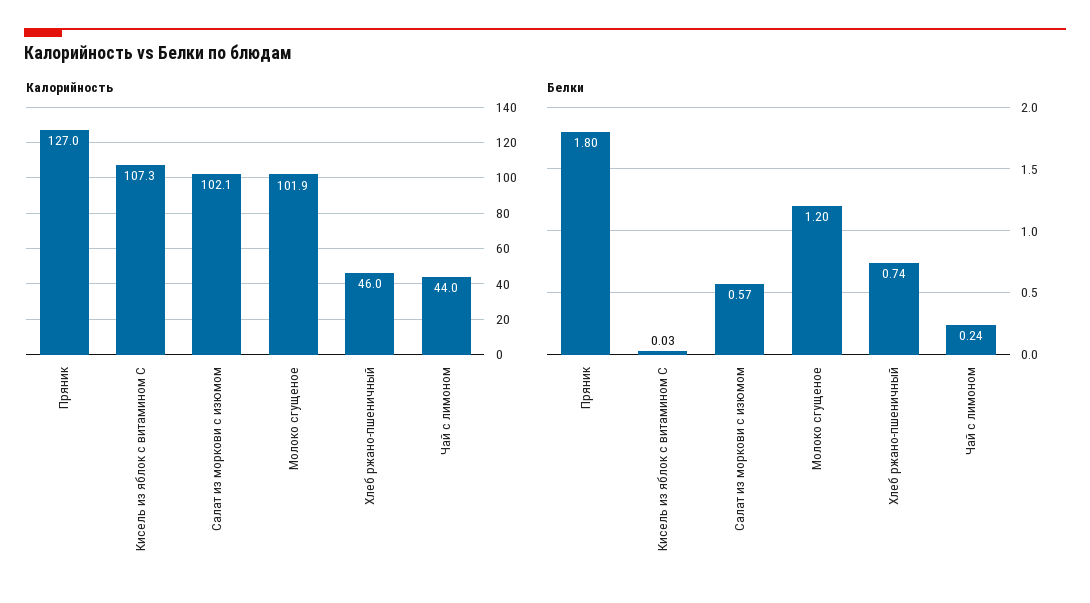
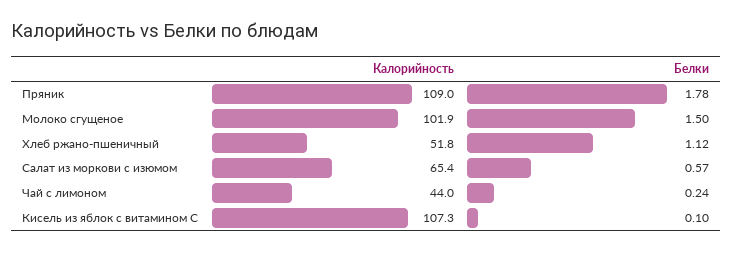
  {
    "Калорийность": {
-     "Пряник": 127,
+     "Пряник": 109,
      "Кисель из яблок с витамином С": 107.3,
-     "Салат из моркови с изюмом": 102.1,
+     "Салат из моркови с изюмом": 65.4,
      "Молоко сгущеное": 101.9,
-     "Хлеб ржано-пшеничный": 46,
+     "Хлеб ржано-пшеничный": 51.8,
      "Чай с лимоном": 44
    },
    "Белки": {
-     "Пряник": 1.8,
+     "Пряник": 1.78,
-     "Кисель из яблок с витамином С": 0.03,
+     "Кисель из яблок с витамином С": 0.1,
      "Салат из моркови с изюмом": 0.57,
-     "Молоко сгущеное": 1.2,
+     "Молоко сгущеное": 1.5,
-     "Хлеб ржано-пшеничный": 0.74,
+     "Хлеб ржано-пшеничный": 1.12,
      "Чай с лимоном": 0.24
    }
  }

